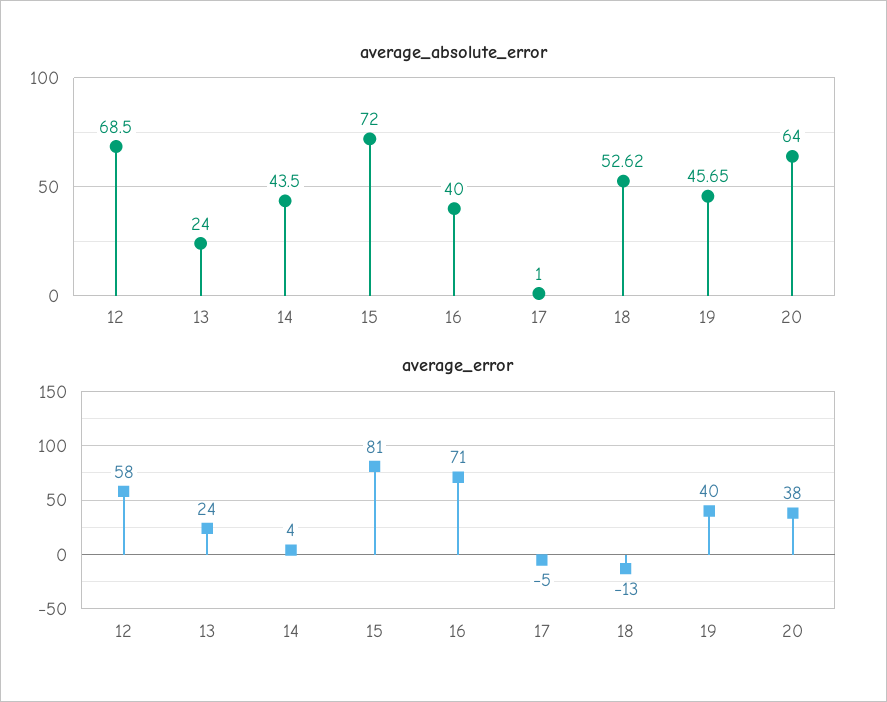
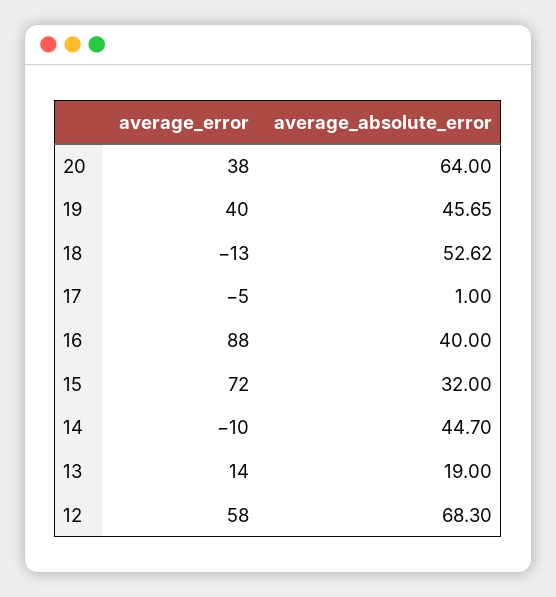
  {
    "average_absolute_error": {
-     "12": 68.5,
+     "12": 68.3,
-     "13": 24,
+     "13": 19,
-     "14": 43.5,
+     "14": 44.7,
-     "15": 72,
+     "15": 32,
      "16": 40,
      "17": 1,
      "18": 52.62,
      "19": 45.65,
      "20": 64
    },
    "average_error": {
      "12": 58,
-     "13": 24,
+     "13": 14,
-     "14": 4,
+     "14": -10,
-     "15": 81,
+     "15": 72,
-     "16": 71,
+     "16": 88,
      "17": -5,
      "18": -13,
      "19": 40,
      "20": 38
    }
  }

